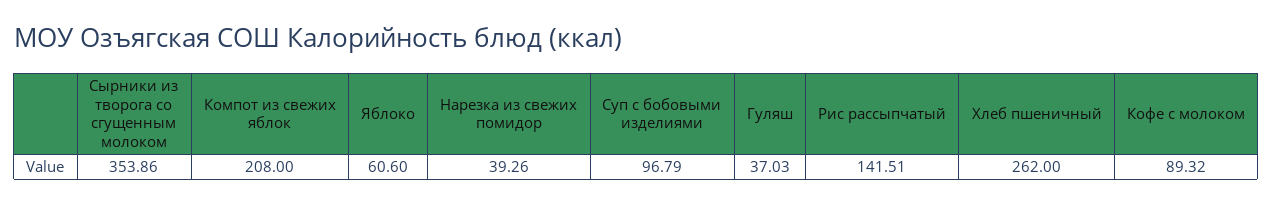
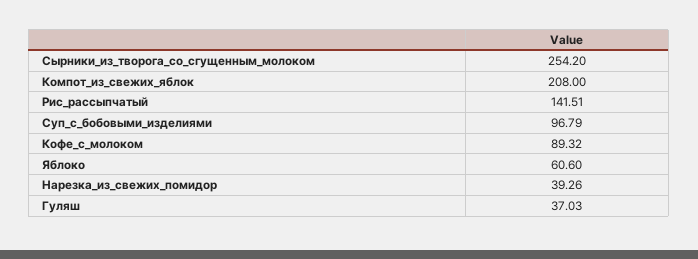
  {
-   "Сырники из творога со сгущенным молоком": 353.86,
+   "Сырники из творога со сгущенным молоком": 254.2,
    "Компот из свежих яблок": 208,
    "Яблоко": 60.6,
    "Нарезка из свежих помидор": 39.26,
    "Суп с бобовыми изделиями": 96.79,
    "Гуляш": 37.03,
    "Рис рассыпчатый": 141.51,
-   "Хлеб пшеничный": 262,
    "Кофе с молоком": 89.32
  }

